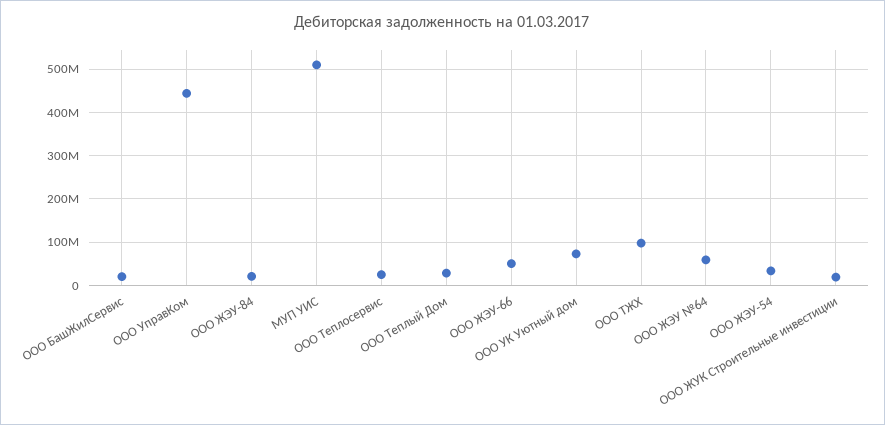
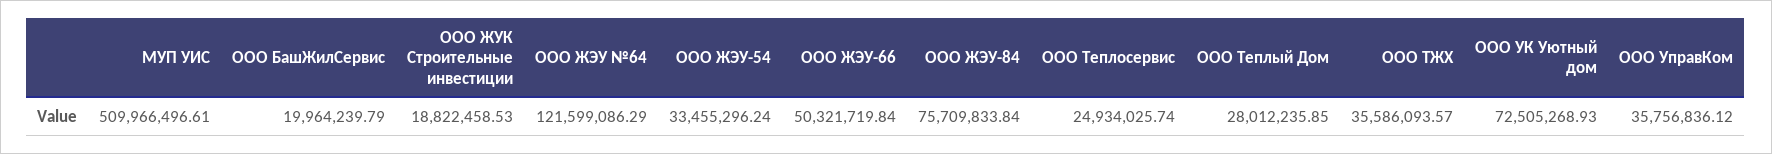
  {
    "ООО БашЖилСервис": 19964239.79,
-   "ООО УправКом": 440000000,
+   "ООО УправКом": 35756836.12,
-   "ООО ЖЭУ-84": 20000000,
+   "ООО ЖЭУ-84": 75709833.84,
    "МУП УИС": 509966496.61,
    "ООО Теплосервис": 24934025.74,
    "ООО Теплый Дом": 28012235.85,
    "ООО ЖЭУ-66": 50321719.84,
    "ООО УК Уютный дом": 72505268.93,
-   "ООО ТЖХ": 100000000,
+   "ООО ТЖХ": 35586093.57,
-   "ООО ЖЭУ №64": 60000000,
+   "ООО ЖЭУ №64": 121599086.29,
    "ООО ЖЭУ-54": 33455296.24,
    "ООО ЖУК Строительные инвестиции": 18822458.53
  }

